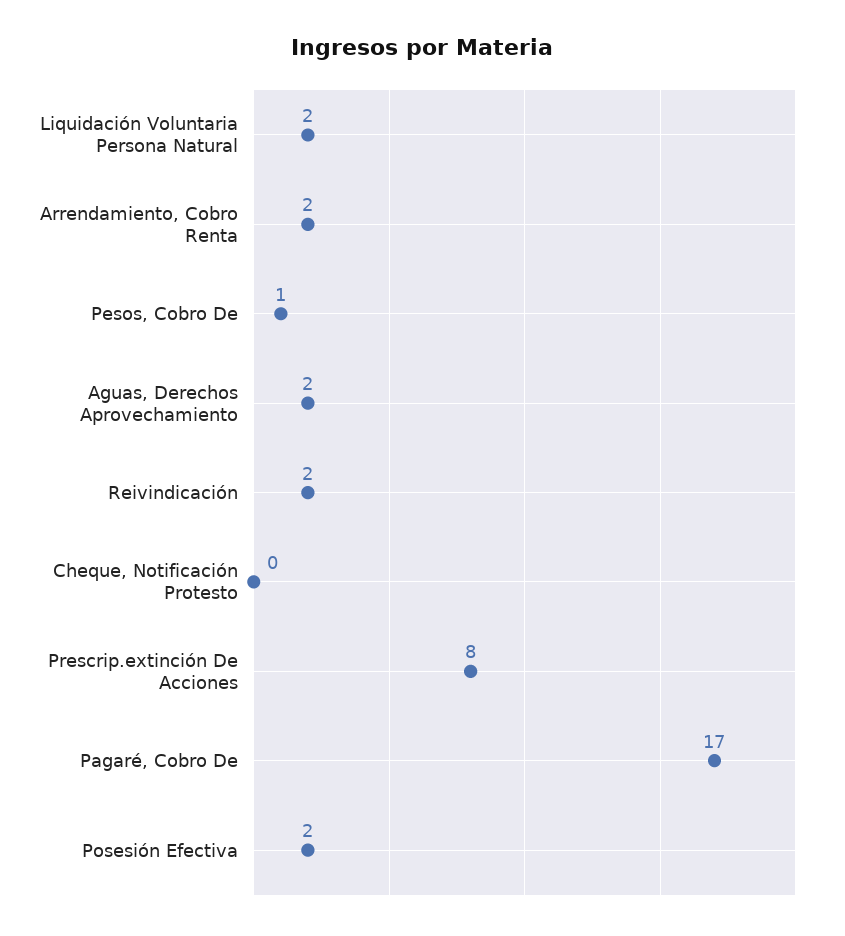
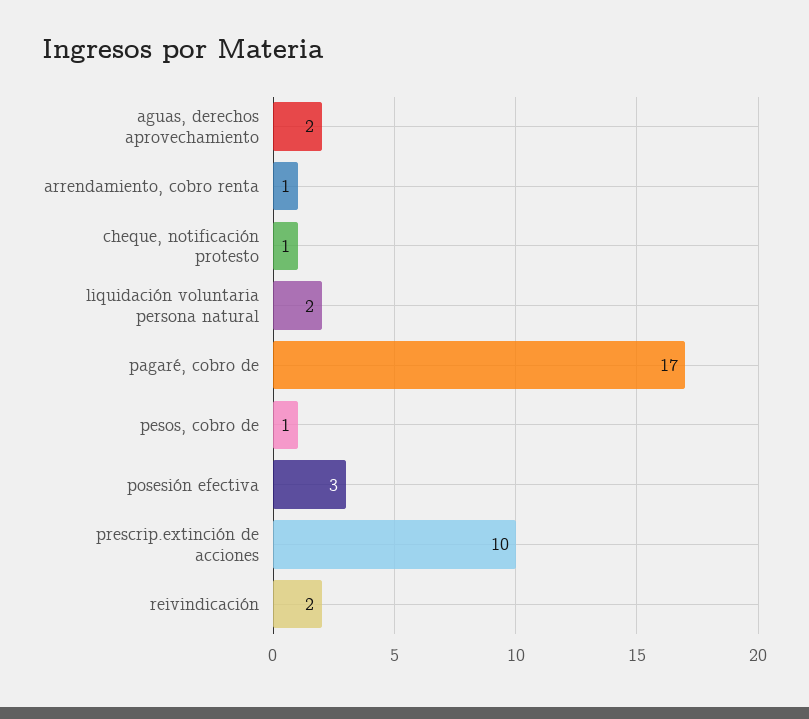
  {
    "Liquidación Voluntaria Persona Natural": 2,
-   "Arrendamiento, Cobro Renta": 2,
+   "Arrendamiento, Cobro Renta": 1,
    "Pesos, Cobro De": 1,
    "Aguas, Derechos Aprovechamiento": 2,
    "Reivindicación": 2,
-   "Cheque, Notificación Protesto": 0,
+   "Cheque, Notificación Protesto": 1,
-   "Prescrip.extinción De Acciones": 8,
+   "Prescrip.extinción De Acciones": 10,
    "Pagaré, Cobro De": 17,
-   "Posesión Efectiva": 2
+   "Posesión Efectiva": 3
  }

